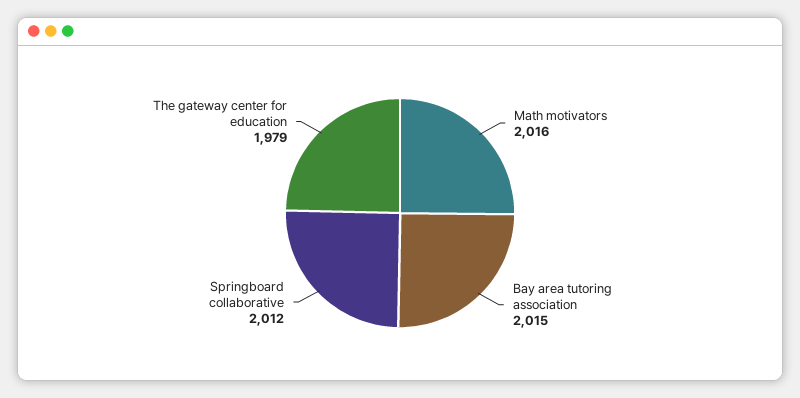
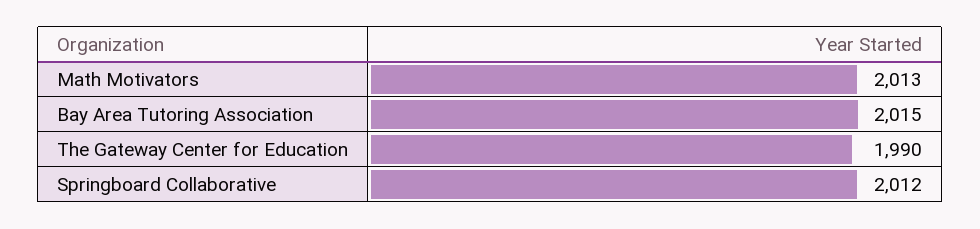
  {
-   "Math motivators": 2016,
+   "Math motivators": 2013,
    "Bay area tutoring association": 2015,
    "Springboard collaborative": 2012,
-   "The gateway center for education": 1979
+   "The gateway center for education": 1990
  }

